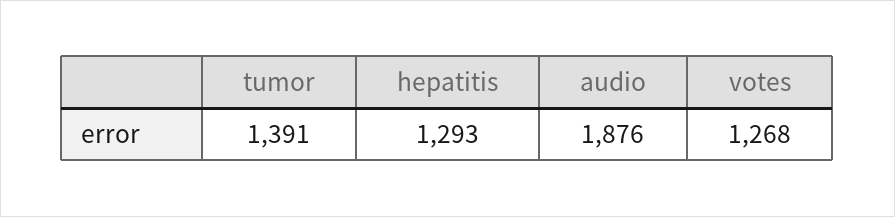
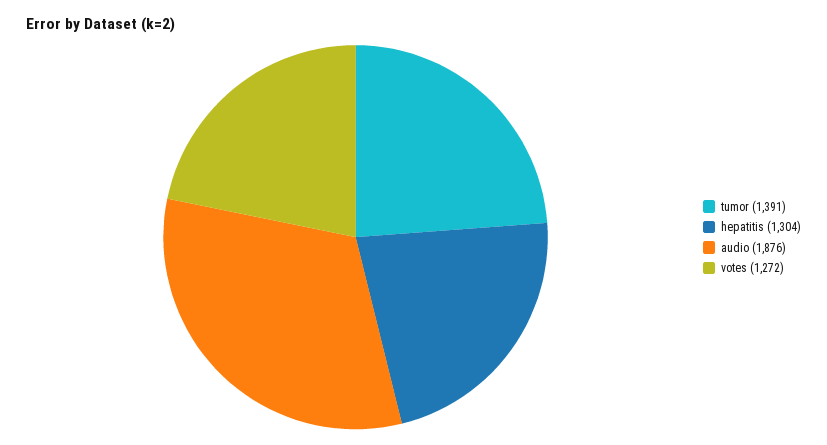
  {
    "tumor": 1391,
-   "hepatitis": 1293,
+   "hepatitis": 1304,
    "audio": 1876,
-   "votes": 1268
+   "votes": 1272
  }

